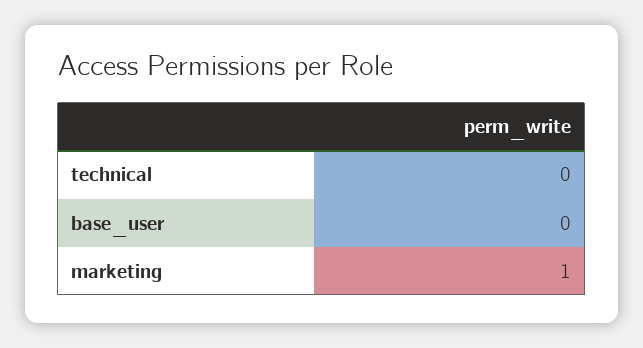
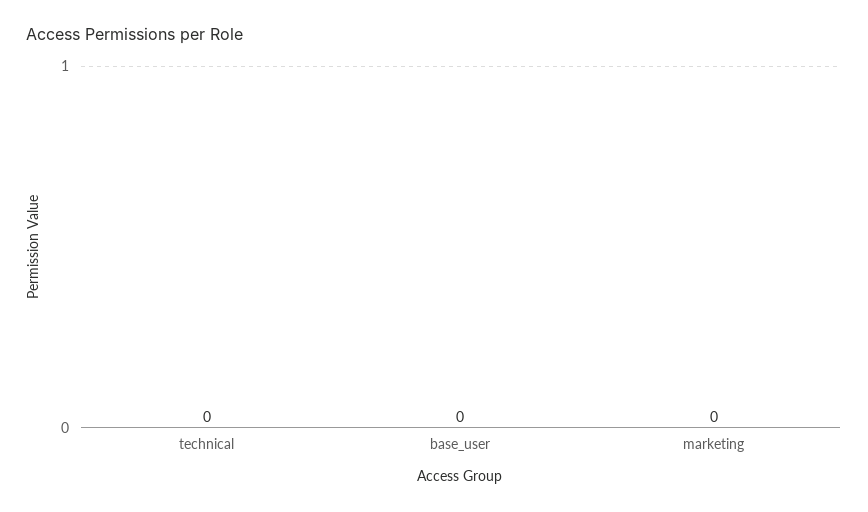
  {
    "technical": 0,
    "base_user": 0,
-   "marketing": 1
+   "marketing": 0
  }

